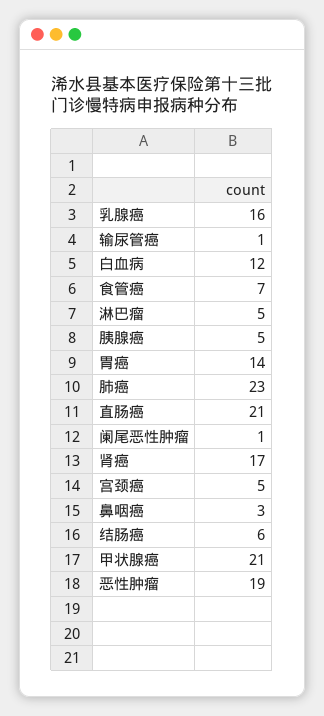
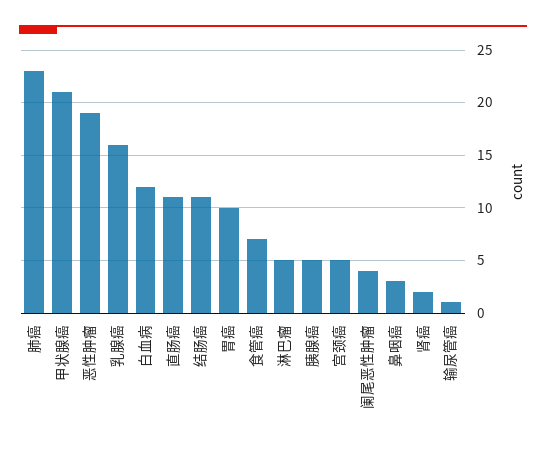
  {
    "乳腺癌": 16,
    "输尿管癌": 1,
    "白血病": 12,
    "食管癌": 7,
    "淋巴瘤": 5,
    "胰腺癌": 5,
-   "胃癌": 14,
+   "胃癌": 10,
    "肺癌": 23,
-   "直肠癌": 21,
+   "直肠癌": 11,
-   "阑尾恶性肿瘤": 1,
+   "阑尾恶性肿瘤": 4,
-   "肾癌": 17,
+   "肾癌": 2,
    "宫颈癌": 5,
    "鼻咽癌": 3,
-   "结肠癌": 6,
+   "结肠癌": 11,
    "甲状腺癌": 21,
    "恶性肿瘤": 19
  }

